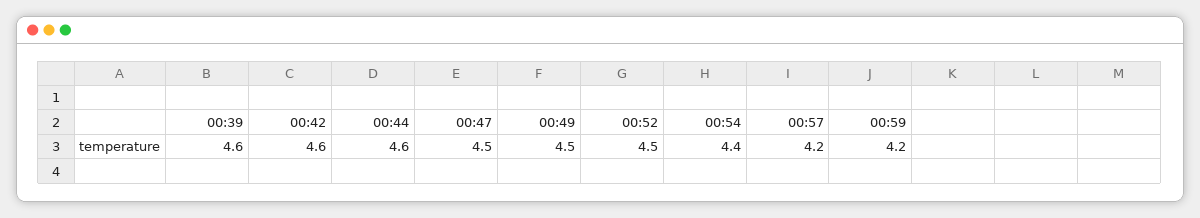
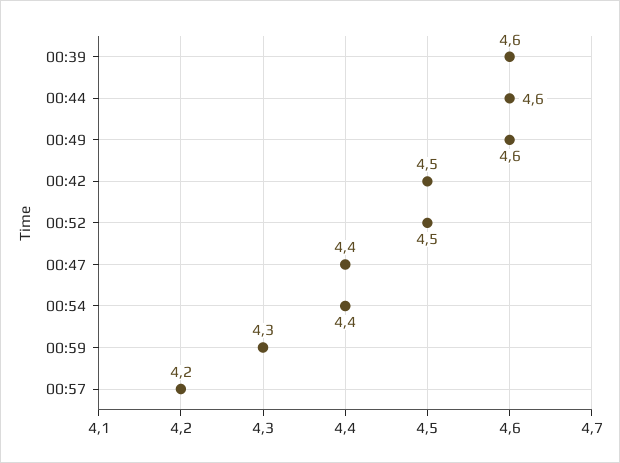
  {
    "00:39": 4.6,
-   "00:42": 4.6,
+   "00:42": 4.5,
    "00:44": 4.6,
-   "00:47": 4.5,
+   "00:47": 4.4,
-   "00:49": 4.5,
+   "00:49": 4.6,
    "00:52": 4.5,
    "00:54": 4.4,
    "00:57": 4.2,
-   "00:59": 4.2
+   "00:59": 4.3
  }

